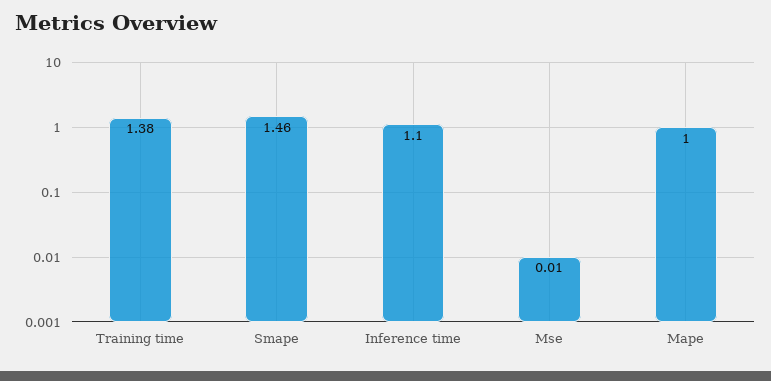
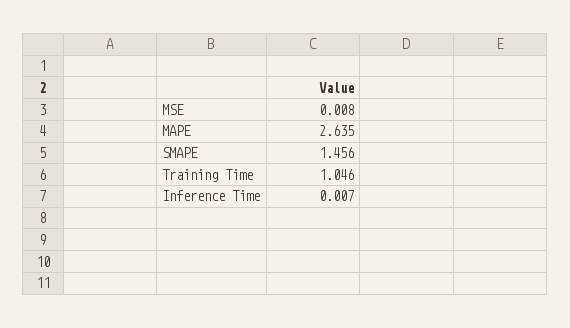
  {
-   "Training time": 1.38,
+   "Training time": 1.046,
    "Smape": 1.456,
-   "Inference time": 1.1,
+   "Inference time": 0.007,
    "Mse": 0.008,
-   "Mape": 1
+   "Mape": 2.635
  }

